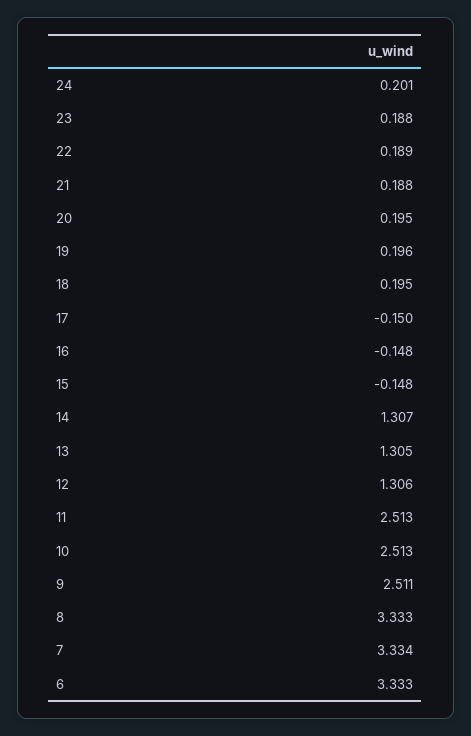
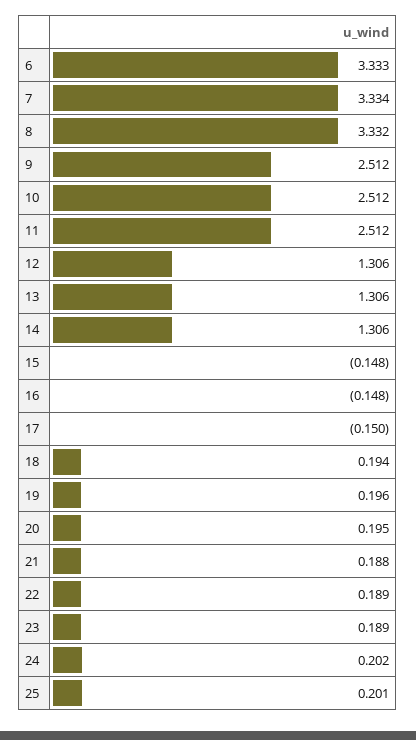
  {
-   "24": 0.201,
+   "24": 0.202,
-   "23": 0.188,
+   "23": 0.189,
    "22": 0.189,
    "21": 0.188,
    "20": 0.195,
    "19": 0.196,
-   "18": 0.195,
+   "18": 0.194,
    "17": -0.15,
    "16": -0.148,
    "15": -0.148,
-   "14": 1.307,
+   "14": 1.306,
-   "13": 1.305,
+   "13": 1.306,
    "12": 1.306,
-   "11": 2.513,
+   "11": 2.512,
-   "10": 2.513,
+   "10": 2.512,
-   "9": 2.511,
+   "9": 2.512,
-   "8": 3.333,
+   "8": 3.332,
    "7": 3.334,
-   "6": 3.333
+   "6": 3.333,
+   "25": 0.201
  }

